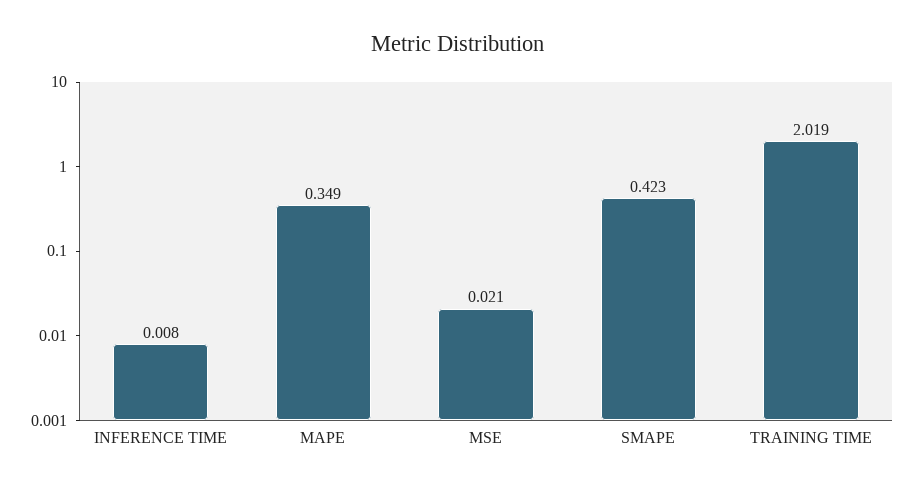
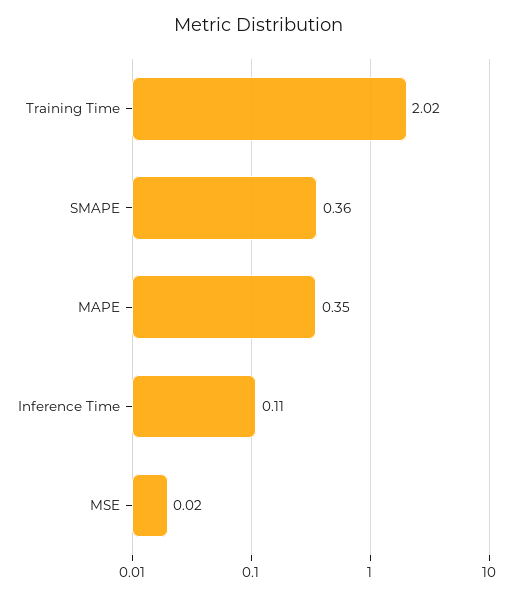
  {
-   "INFERENCE TIME": 0.008,
+   "INFERENCE TIME": 0.11,
    "MAPE": 0.349,
    "MSE": 0.021,
-   "SMAPE": 0.423,
+   "SMAPE": 0.36,
    "TRAINING TIME": 2.019
  }

